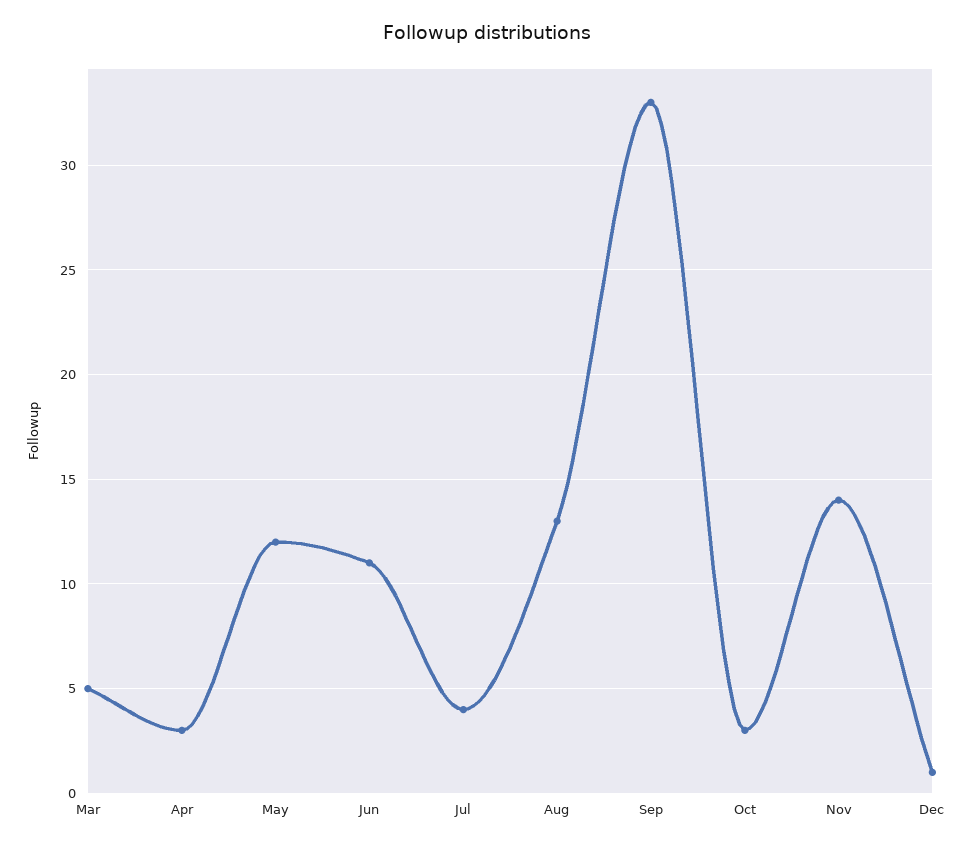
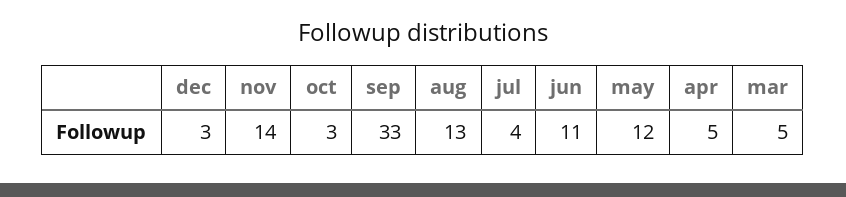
  {
    "Mar": 5,
-   "Apr": 3,
+   "Apr": 5,
    "May": 12,
    "Jun": 11,
    "Jul": 4,
    "Aug": 13,
    "Sep": 33,
    "Oct": 3,
    "Nov": 14,
-   "Dec": 1
+   "Dec": 3
  }

